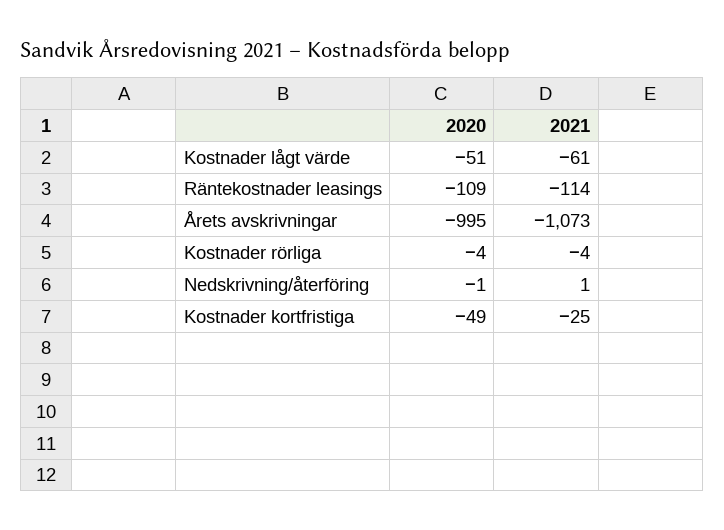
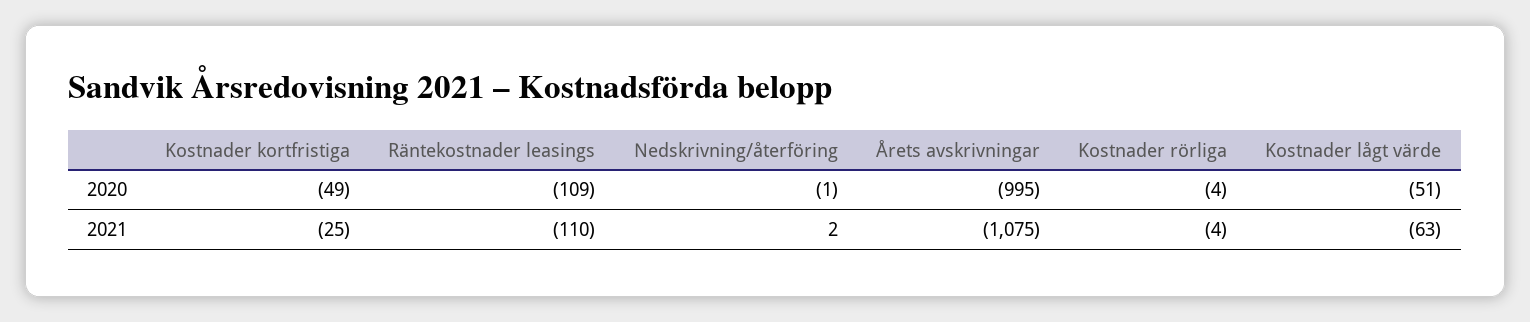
  {
    "2020": {
      "Kostnader lågt värde": -51,
      "Räntekostnader leasings": -109,
      "Årets avskrivningar": -995,
      "Kostnader rörliga": -4,
      "Nedskrivning/återföring": -1,
      "Kostnader kortfristiga": -49
    },
    "2021": {
-     "Kostnader lågt värde": -61,
+     "Kostnader lågt värde": -63,
-     "Räntekostnader leasings": -114,
+     "Räntekostnader leasings": -110,
-     "Årets avskrivningar": -1073,
+     "Årets avskrivningar": -1075,
      "Kostnader rörliga": -4,
-     "Nedskrivning/återföring": 1,
+     "Nedskrivning/återföring": 2,
      "Kostnader kortfristiga": -25
    }
  }

